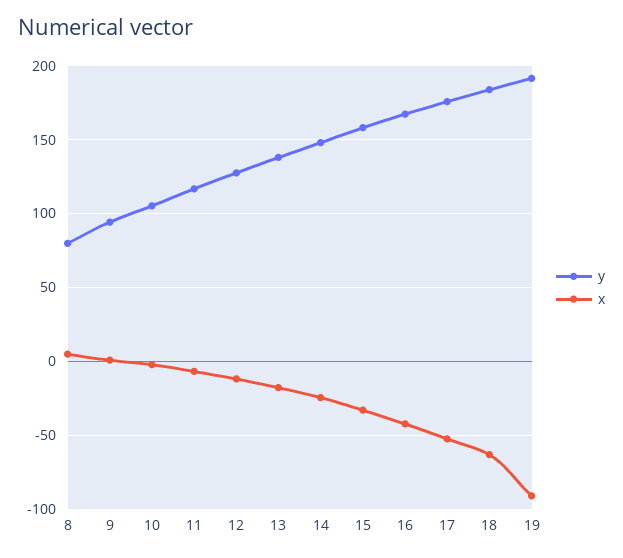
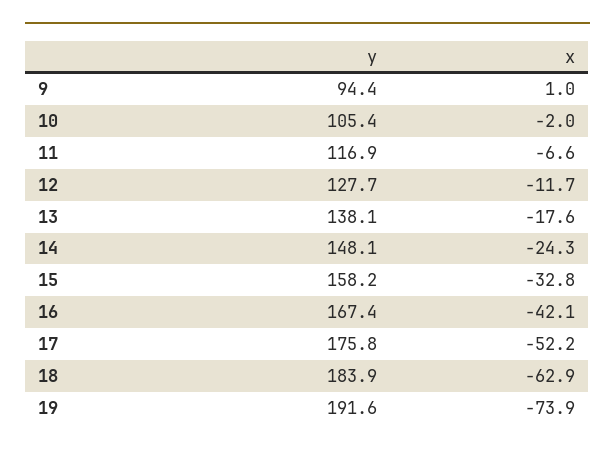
  {
    "y": {
-     "8": 80,
      "9": 94.4,
      "10": 105.4,
      "11": 116.9,
      "12": 127.7,
      "13": 138.1,
      "14": 148.1,
      "15": 158.2,
      "16": 167.4,
      "17": 175.8,
      "18": 183.9,
      "19": 191.6
    },
    "x": {
-     "8": 5,
      "9": 1,
      "10": -2,
      "11": -6.6,
      "12": -11.7,
      "13": -17.6,
      "14": -24.3,
      "15": -32.8,
      "16": -42.1,
      "17": -52.2,
      "18": -62.9,
-     "19": -90
+     "19": -73.9
    }
  }

